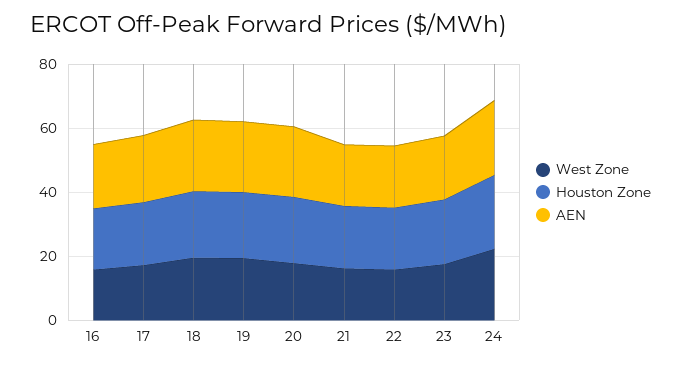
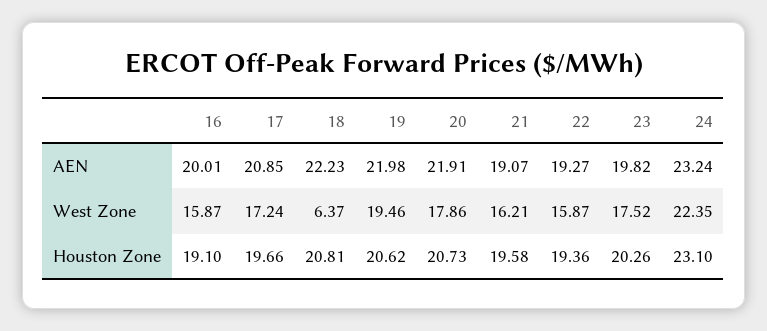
  {
    "West Zone": {
      "16": 15.87,
      "17": 17.24,
-     "18": 20,
+     "18": 6.37,
      "19": 19.46,
      "20": 17.86,
      "21": 16.21,
      "22": 15.87,
      "23": 17.52,
      "24": 22.35
    },
    "Houston Zone": {
      "16": 19.1,
      "17": 19.66,
      "18": 20.81,
      "19": 20.62,
      "20": 20.73,
      "21": 19.58,
      "22": 19.36,
      "23": 20.26,
      "24": 23.1
    },
    "AEN": {
      "16": 20.01,
      "17": 20.85,
      "18": 22.23,
      "19": 21.98,
      "20": 21.91,
      "21": 19.07,
      "22": 19.27,
      "23": 19.82,
      "24": 23.24
    }
  }

